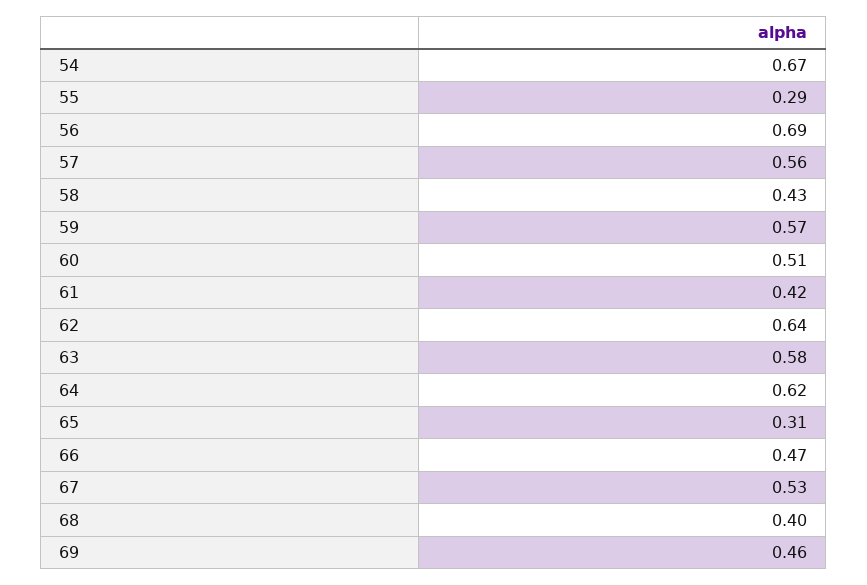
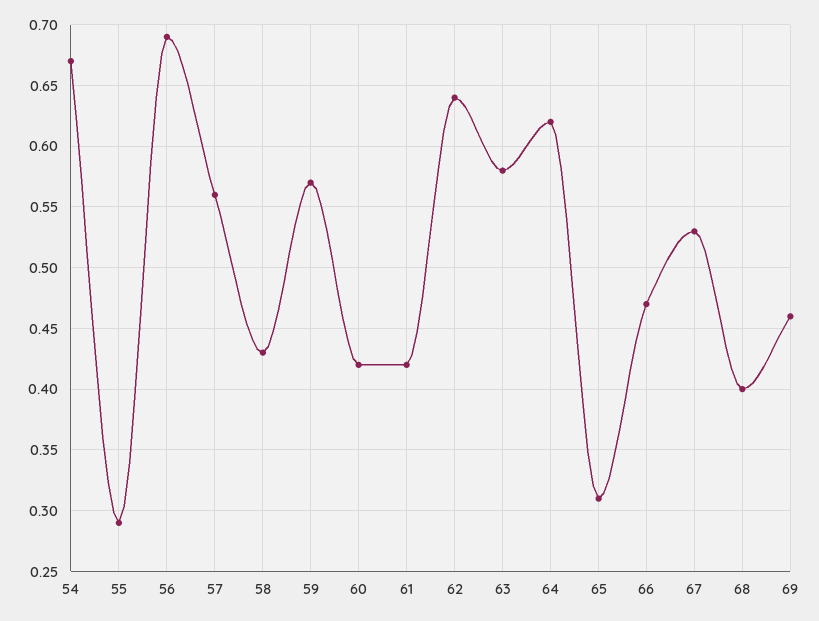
  {
    "54": 0.67,
    "55": 0.29,
    "56": 0.69,
    "57": 0.56,
    "58": 0.43,
    "59": 0.57,
-   "60": 0.51,
+   "60": 0.42,
    "61": 0.42,
    "62": 0.64,
    "63": 0.58,
    "64": 0.62,
    "65": 0.31,
    "66": 0.47,
    "67": 0.53,
    "68": 0.4,
    "69": 0.46
  }

